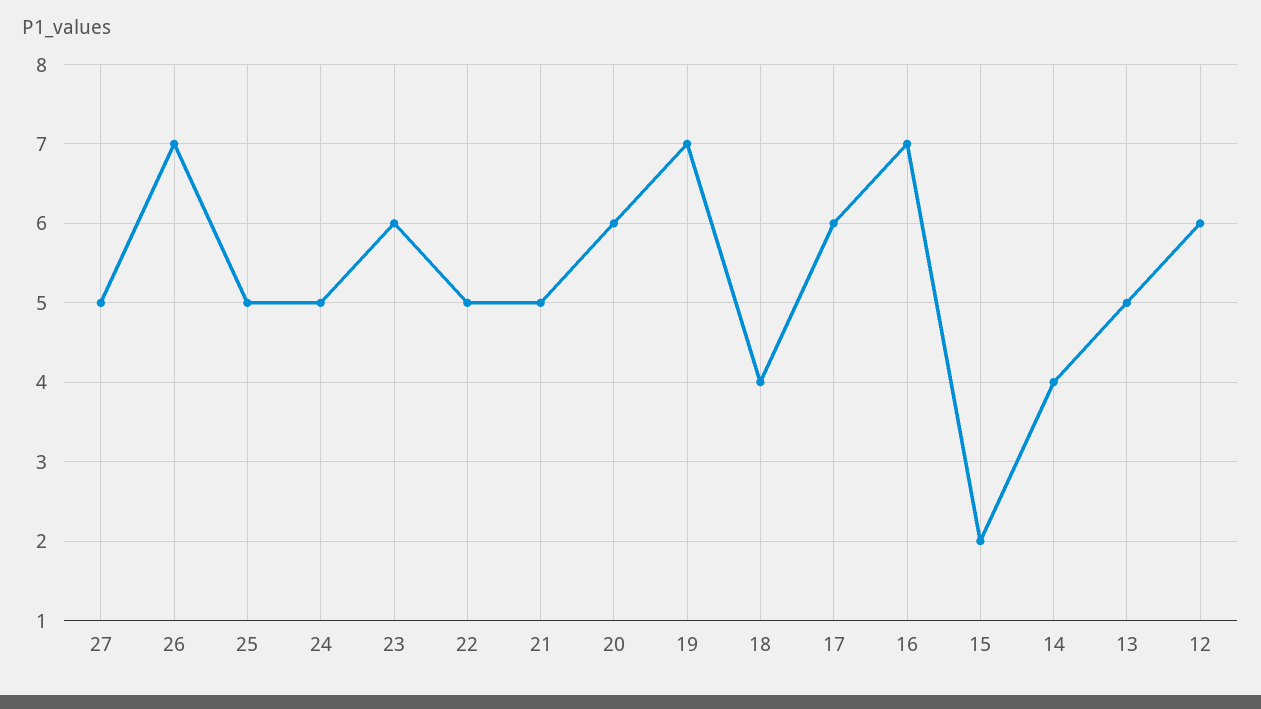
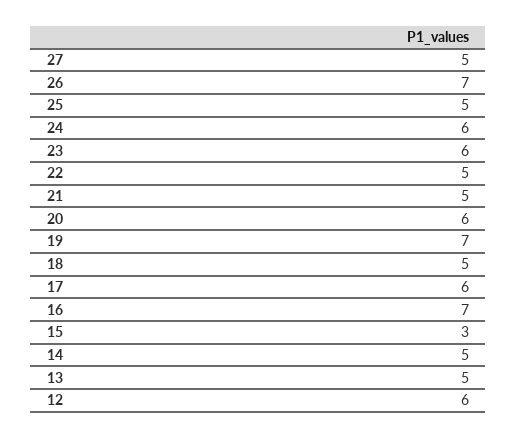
  {
    "27": 5,
    "26": 7,
    "25": 5,
-   "24": 5,
+   "24": 6,
    "23": 6,
    "22": 5,
    "21": 5,
    "20": 6,
    "19": 7,
-   "18": 4,
+   "18": 5,
    "17": 6,
    "16": 7,
-   "15": 2,
+   "15": 3,
-   "14": 4,
+   "14": 5,
    "13": 5,
    "12": 6
  }

